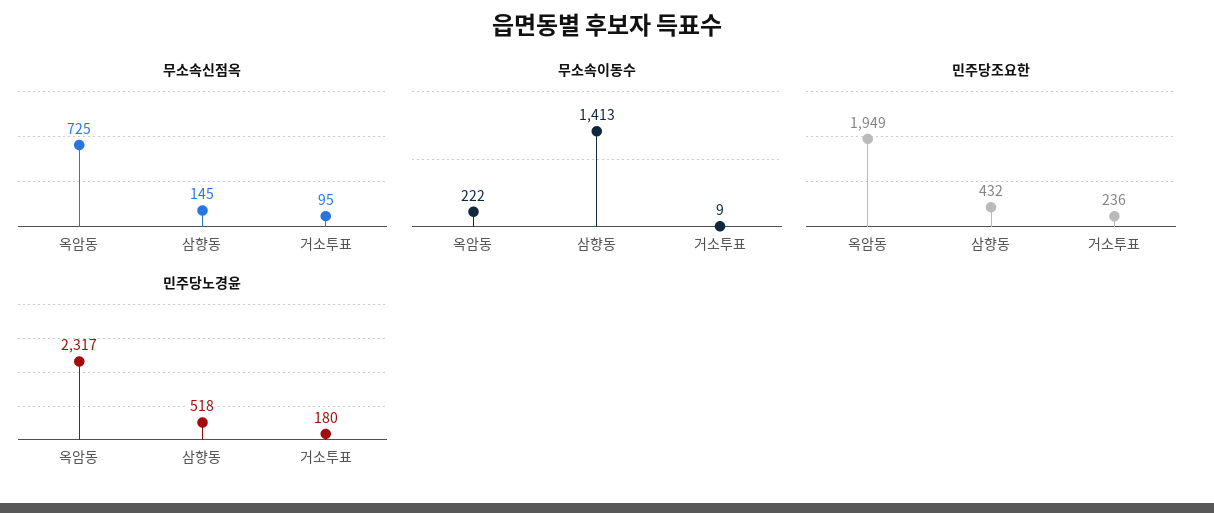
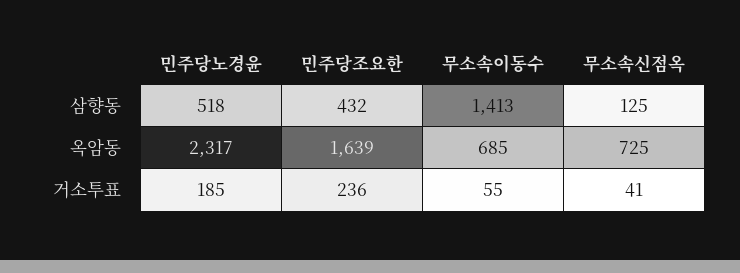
  {
    "무소속신점옥": {
      "옥암동": 725,
-     "삼향동": 145,
+     "삼향동": 125,
-     "거소투표": 95
+     "거소투표": 41
    },
    "무소속이동수": {
-     "옥암동": 222,
+     "옥암동": 685,
      "삼향동": 1413,
-     "거소투표": 9
+     "거소투표": 55
    },
    "민주당조요한": {
-     "옥암동": 1949,
+     "옥암동": 1639,
      "삼향동": 432,
      "거소투표": 236
    },
    "민주당노경윤": {
      "옥암동": 2317,
      "삼향동": 518,
-     "거소투표": 180
+     "거소투표": 185
    }
  }

